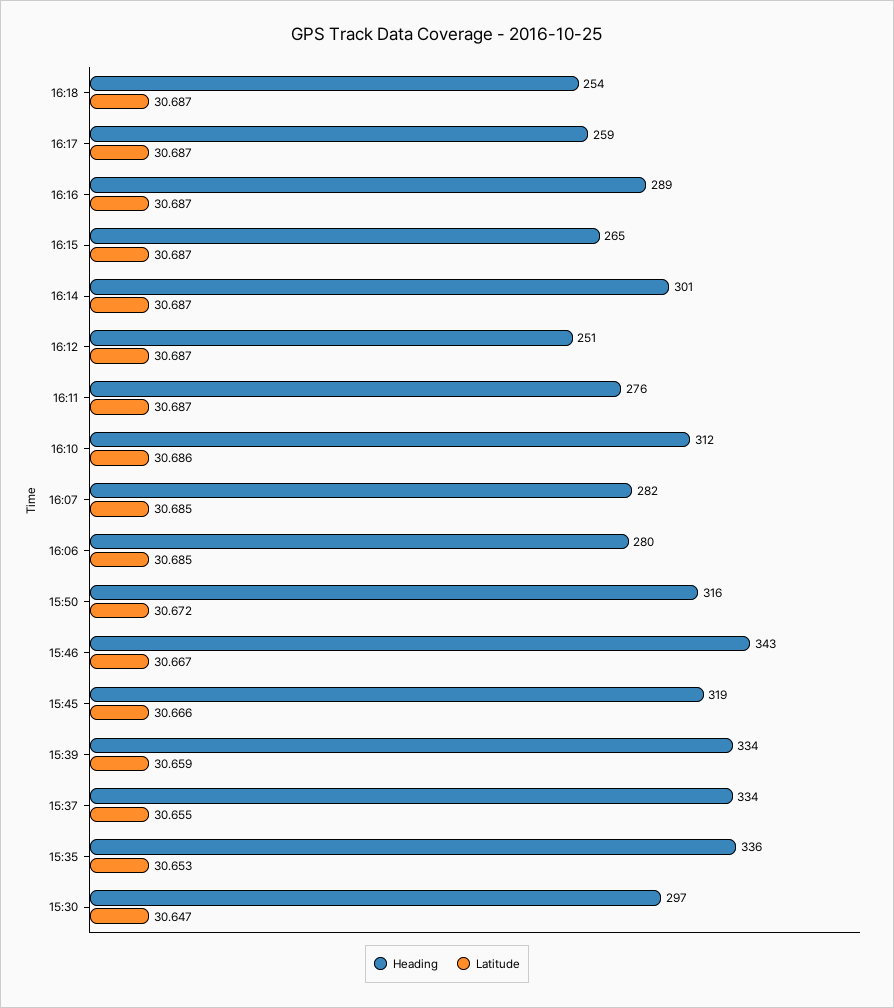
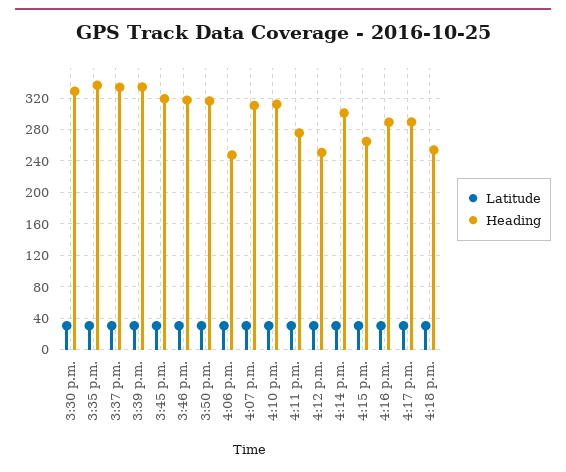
  {
    "Heading": {
      "16:18": 254,
-     "16:17": 259,
+     "16:17": 290,
      "16:16": 289,
      "16:15": 265,
      "16:14": 301,
      "16:12": 251,
      "16:11": 276,
      "16:10": 312,
-     "16:07": 282,
+     "16:07": 310,
-     "16:06": 280,
+     "16:06": 250,
      "15:50": 316,
-     "15:46": 343,
+     "15:46": 320,
      "15:45": 319,
      "15:39": 334,
      "15:37": 334,
      "15:35": 336,
-     "15:30": 297
+     "15:30": 330
    },
    "Latitude": {
      "16:18": 30.687,
      "16:17": 30.687,
      "16:16": 30.687,
      "16:15": 30.687,
      "16:14": 30.687,
      "16:12": 30.687,
      "16:11": 30.687,
      "16:10": 30.686,
      "16:07": 30.685,
      "16:06": 30.685,
      "15:50": 30.672,
      "15:46": 30.667,
      "15:45": 30.666,
      "15:39": 30.659,
      "15:37": 30.655,
      "15:35": 30.653,
      "15:30": 30.647
    }
  }

